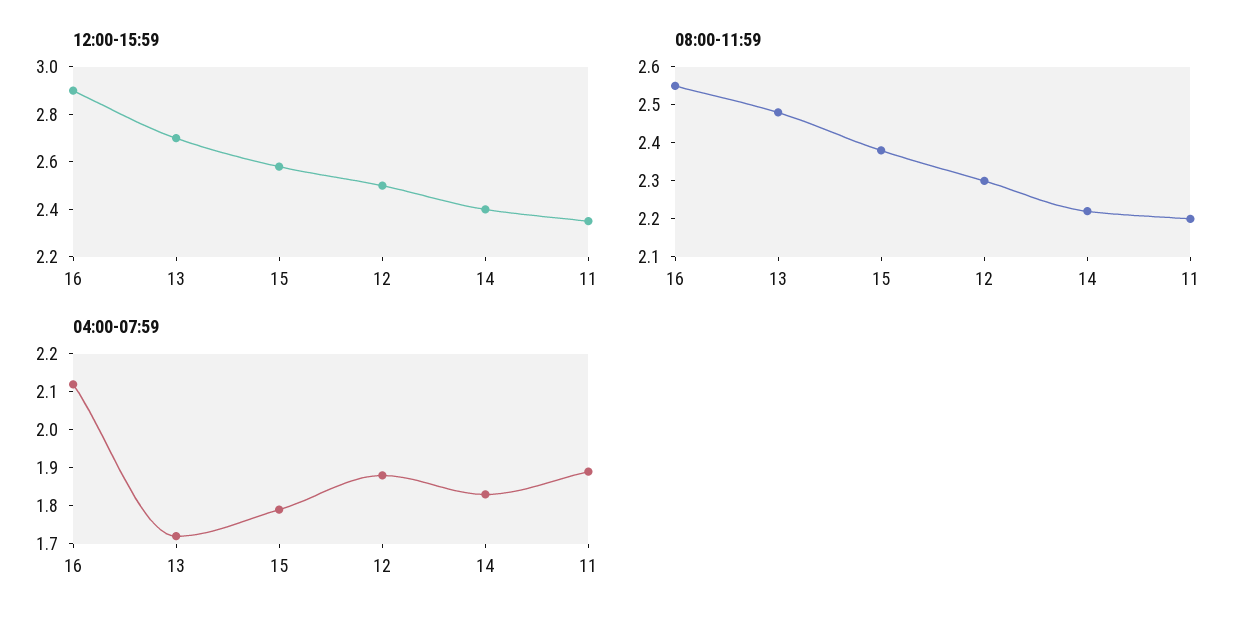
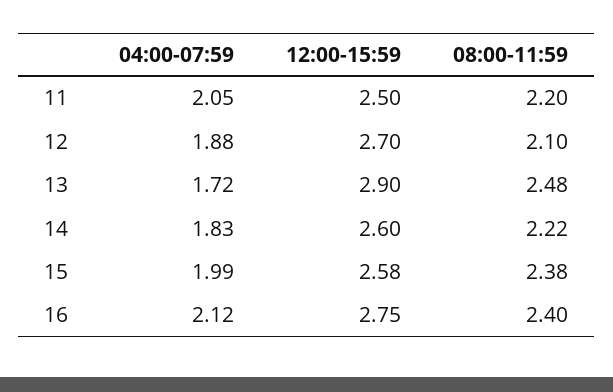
  {
    "12:00-15:59": {
-     "16": 2.9,
+     "16": 2.75,
-     "13": 2.7,
+     "13": 2.9,
      "15": 2.58,
-     "12": 2.5,
+     "12": 2.7,
-     "14": 2.4,
+     "14": 2.6,
-     "11": 2.35
+     "11": 2.5
    },
    "08:00-11:59": {
-     "16": 2.55,
+     "16": 2.4,
      "13": 2.48,
      "15": 2.38,
-     "12": 2.3,
+     "12": 2.1,
      "14": 2.22,
      "11": 2.2
    },
    "04:00-07:59": {
      "16": 2.12,
      "13": 1.72,
-     "15": 1.8,
+     "15": 1.99,
      "12": 1.88,
      "14": 1.83,
-     "11": 1.9
+     "11": 2.05
    }
  }

